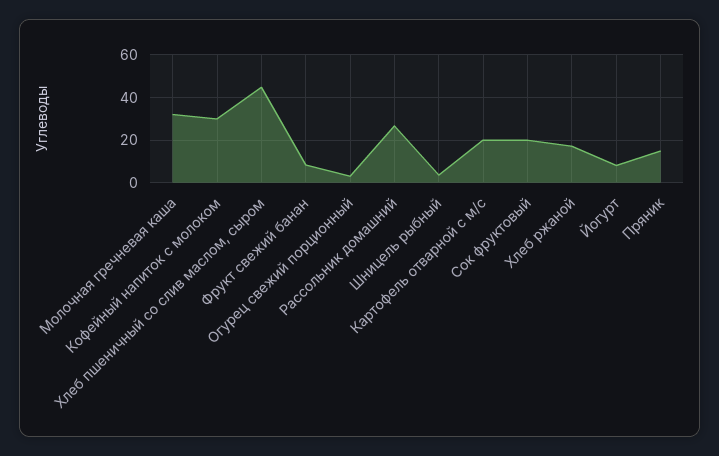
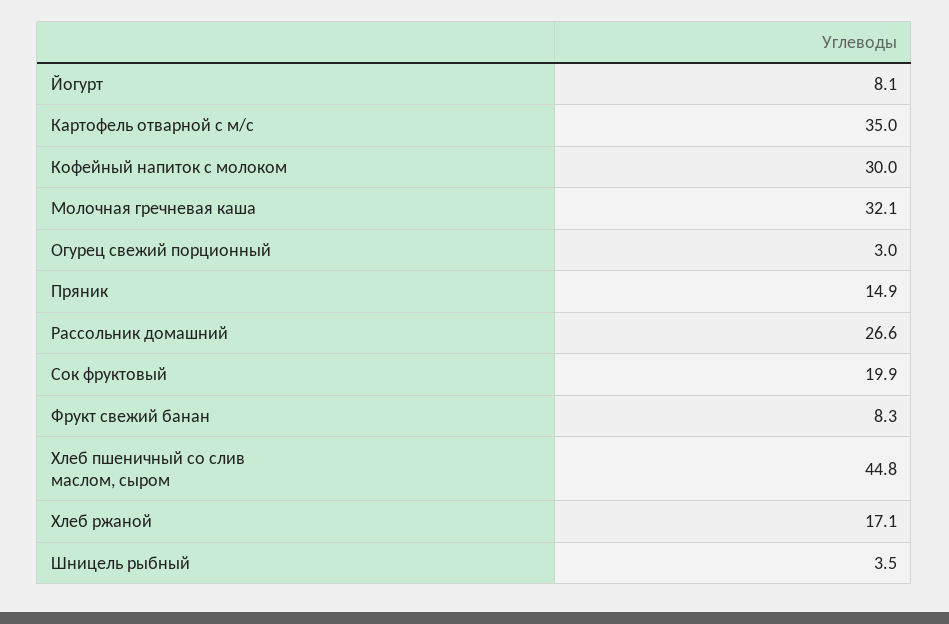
  {
    "Молочная гречневая каша": 32.1,
    "Кофейный напиток с молоком": 30,
    "Хлеб пшеничный со слив маслом, сыром": 44.8,
    "Фрукт свежий банан": 8.3,
    "Огурец свежий порционный": 3,
    "Рассольник домашний": 26.6,
    "Шницель рыбный": 3.5,
-   "Картофель отварной с м/с": 20,
+   "Картофель отварной с м/с": 35,
    "Сок фруктовый": 19.9,
    "Хлеб ржаной": 17.1,
    "Йогурт": 8.1,
    "Пряник": 14.9
  }

